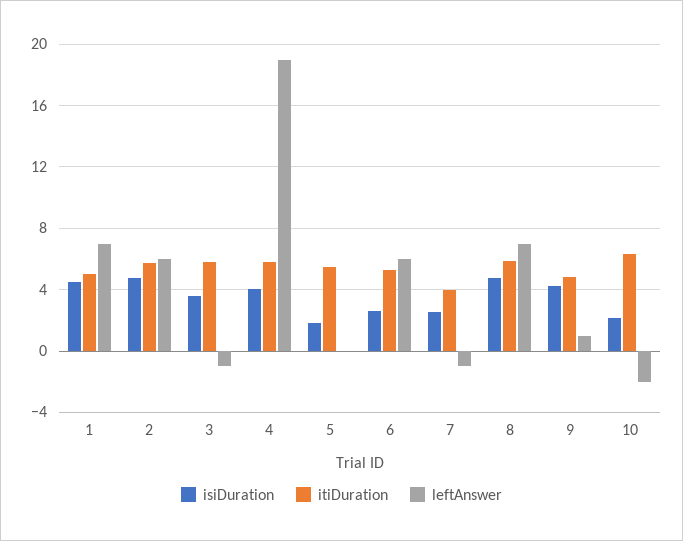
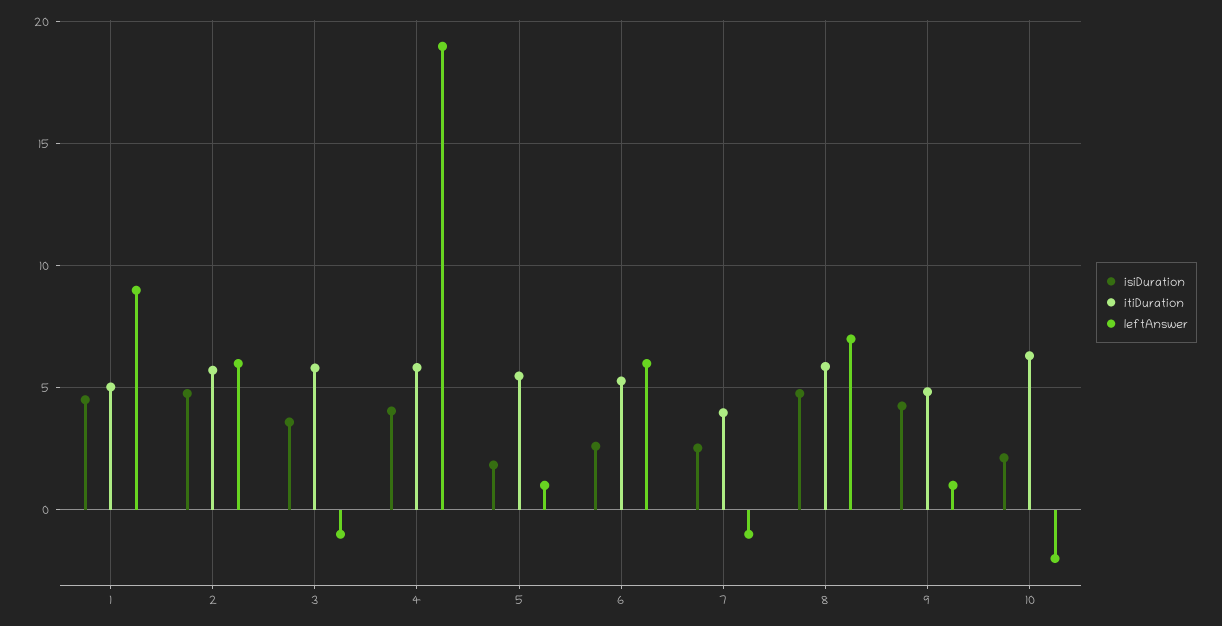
  {
    "isiDuration": {
      "1": 4.5,
      "2": 5,
      "3": 3.5,
      "4": 4,
      "5": 2,
      "6": 2.5,
      "7": 2.5,
      "8": 5,
      "9": 4.5,
      "10": 2
    },
    "itiDuration": {
      "1": 5,
      "2": 5.5,
      "3": 6,
      "4": 6,
      "5": 5.5,
      "6": 5.5,
      "7": 4,
      "8": 6,
      "9": 5,
      "10": 6.5
    },
    "leftAnswer": {
-     "1": 7,
+     "1": 9,
      "2": 6,
      "3": -1,
      "4": 19,
-     "5": 0,
+     "5": 1,
      "6": 6,
      "7": -1,
      "8": 7,
      "9": 1,
      "10": -2
    }
  }

